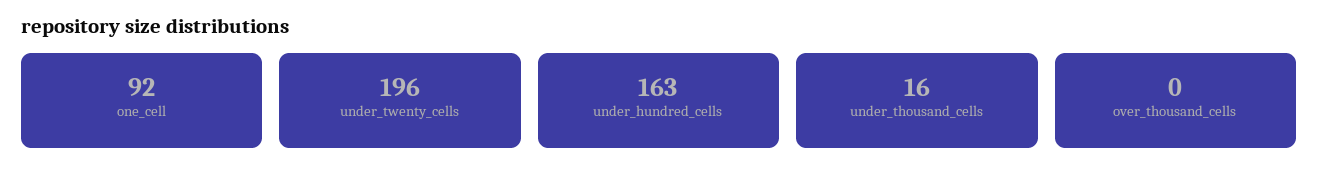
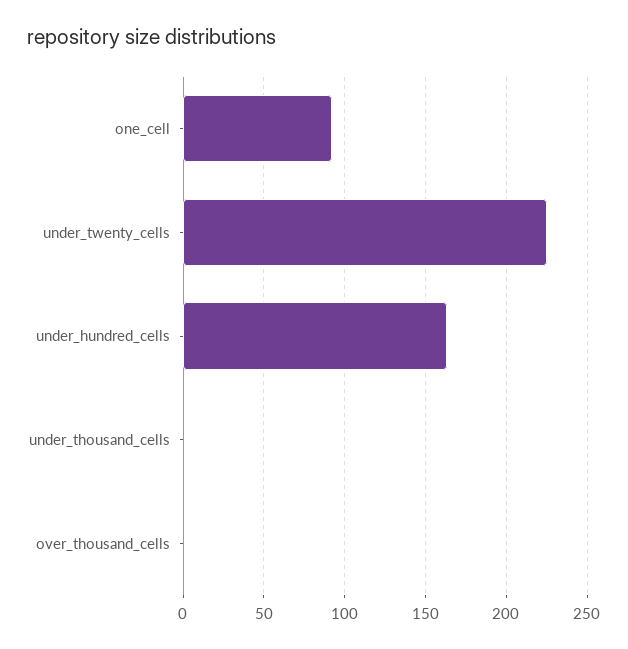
  {
    "one_cell": 92,
-   "under_twenty_cells": 196,
+   "under_twenty_cells": 225,
    "under_hundred_cells": 163,
-   "under_thousand_cells": 16,
+   "under_thousand_cells": 0,
    "over_thousand_cells": 0
  }

